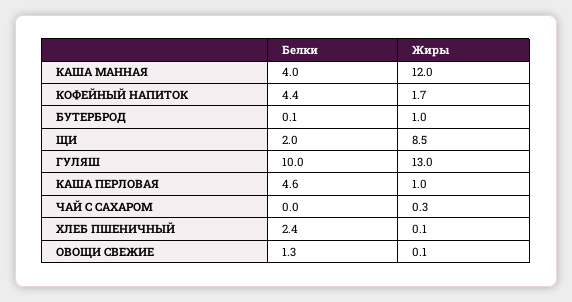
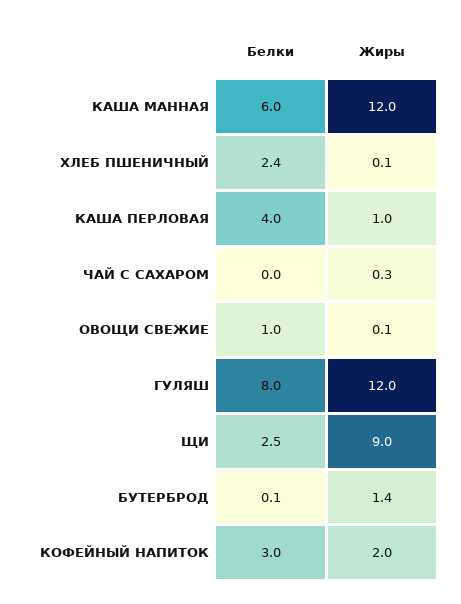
  {
    "Белки": {
-     "КАША МАННАЯ": 4,
+     "КАША МАННАЯ": 6,
-     "КОФЕЙНЫЙ НАПИТОК": 4.4,
+     "КОФЕЙНЫЙ НАПИТОК": 3,
      "БУТЕРБРОД": 0.1,
-     "ЩИ": 2,
+     "ЩИ": 2.5,
-     "ГУЛЯШ": 10,
+     "ГУЛЯШ": 8,
-     "КАША ПЕРЛОВАЯ": 4.6,
+     "КАША ПЕРЛОВАЯ": 4,
      "ЧАЙ С САХАРОМ": 0,
      "ХЛЕБ ПШЕНИЧНЫЙ": 2.4,
-     "ОВОЩИ СВЕЖИЕ": 1.3
+     "ОВОЩИ СВЕЖИЕ": 1
    },
    "Жиры": {
      "КАША МАННАЯ": 12,
-     "КОФЕЙНЫЙ НАПИТОК": 1.7,
+     "КОФЕЙНЫЙ НАПИТОК": 2,
-     "БУТЕРБРОД": 1,
+     "БУТЕРБРОД": 1.4,
-     "ЩИ": 8.5,
+     "ЩИ": 9,
-     "ГУЛЯШ": 13,
+     "ГУЛЯШ": 12,
      "КАША ПЕРЛОВАЯ": 1,
      "ЧАЙ С САХАРОМ": 0.3,
      "ХЛЕБ ПШЕНИЧНЫЙ": 0.1,
      "ОВОЩИ СВЕЖИЕ": 0.1
    }
  }

